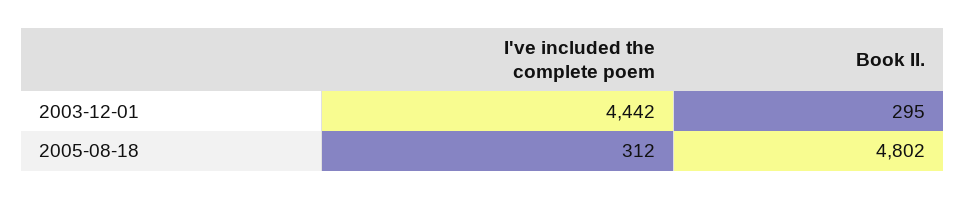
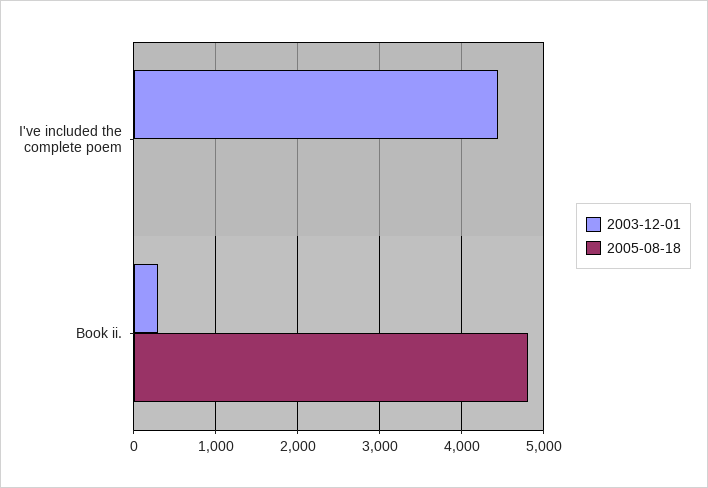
  {
    "2003-12-01": {
      "I've included the complete poem": 4442,
      "Book II.": 295
    },
    "2005-08-18": {
-     "I've included the complete poem": 312,
+     "I've included the complete poem": 0,
      "Book II.": 4802
    }
  }

